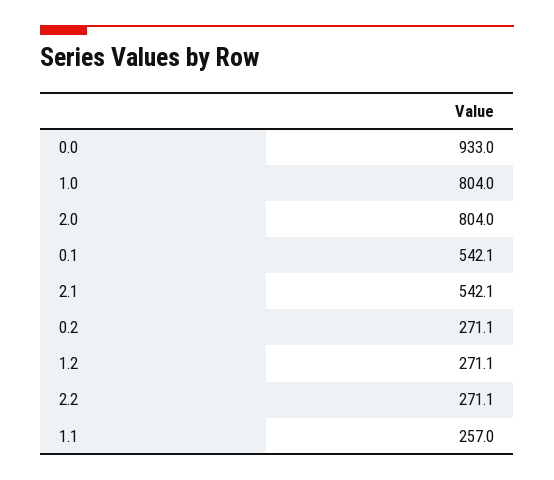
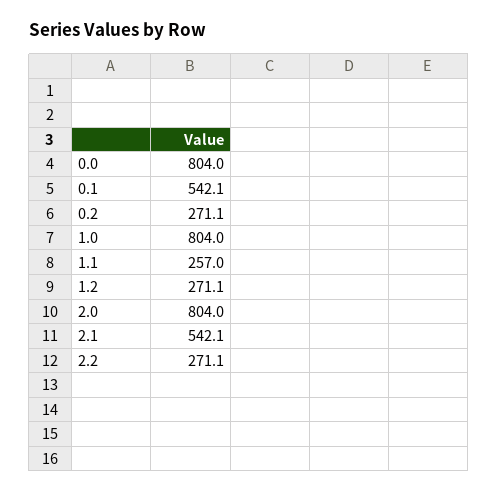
  {
-   "0.0": 933,
+   "0.0": 804,
    "1.0": 804,
    "2.0": 804,
    "0.1": 542.1,
    "2.1": 542.1,
    "0.2": 271.1,
    "1.2": 271.1,
    "2.2": 271.1,
    "1.1": 257
  }

